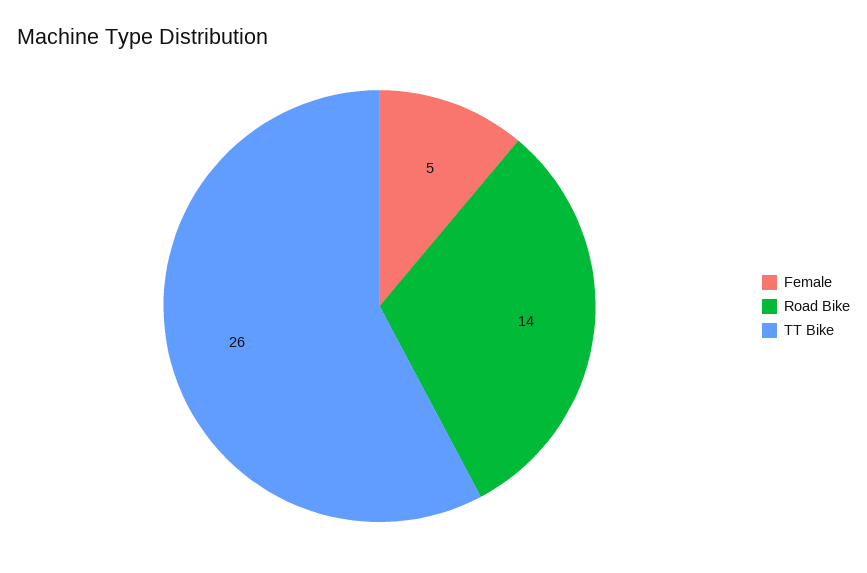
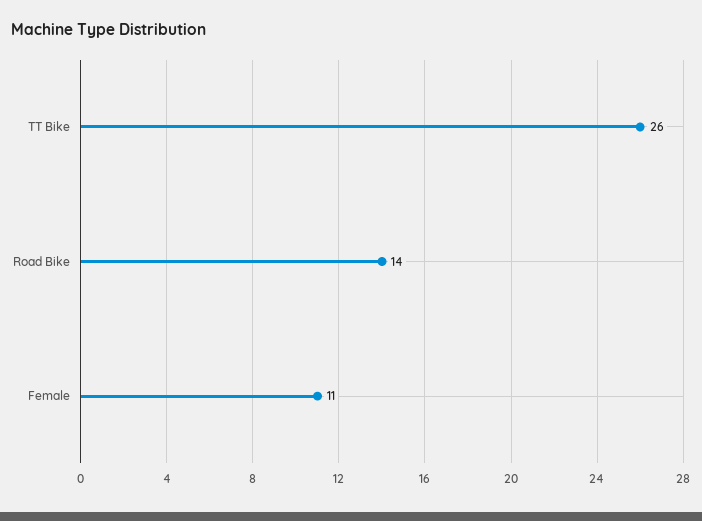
  {
-   "Female": 5,
+   "Female": 11,
    "Road Bike": 14,
    "TT Bike": 26
  }

